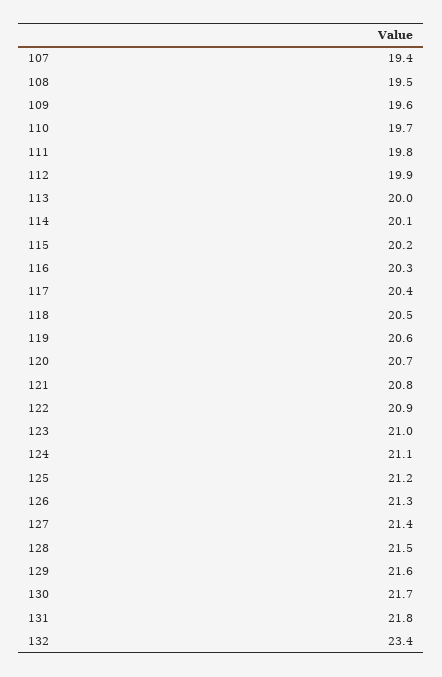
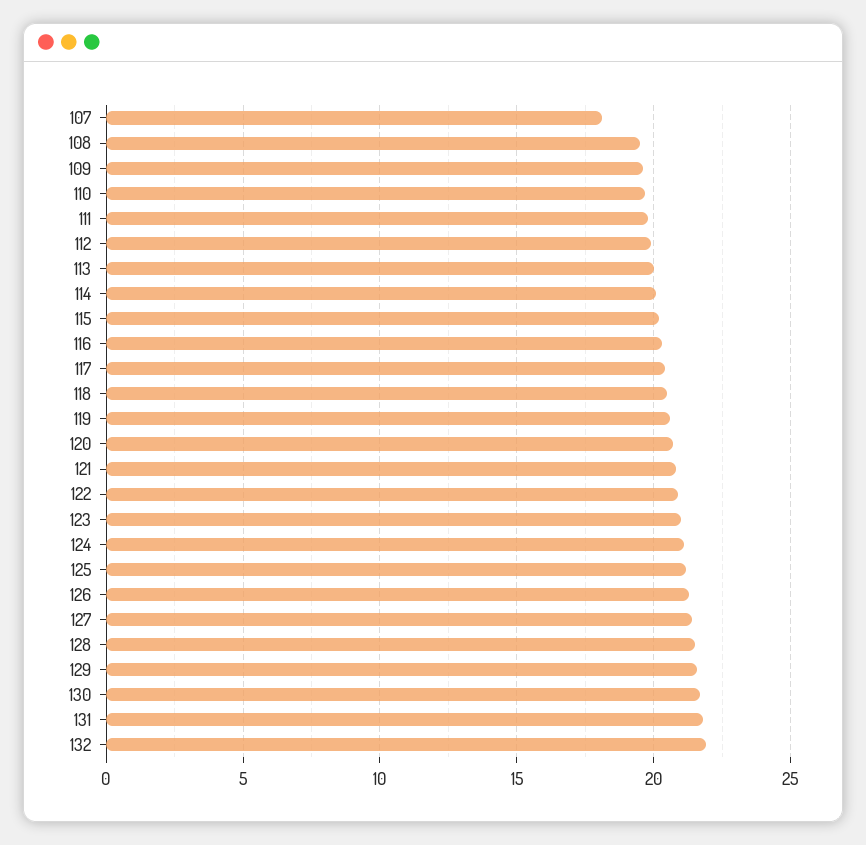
  {
-   "107": 19.4,
+   "107": 18,
    "108": 19.5,
    "109": 19.6,
    "110": 19.7,
    "111": 19.8,
    "112": 19.9,
    "113": 20,
    "114": 20.1,
    "115": 20.2,
    "116": 20.3,
    "117": 20.4,
    "118": 20.5,
    "119": 20.6,
    "120": 20.7,
    "121": 20.8,
    "122": 20.9,
    "123": 21,
    "124": 21.1,
    "125": 21.2,
    "126": 21.3,
    "127": 21.4,
    "128": 21.5,
    "129": 21.6,
    "130": 21.7,
    "131": 21.8,
-   "132": 23.4
+   "132": 22
  }

